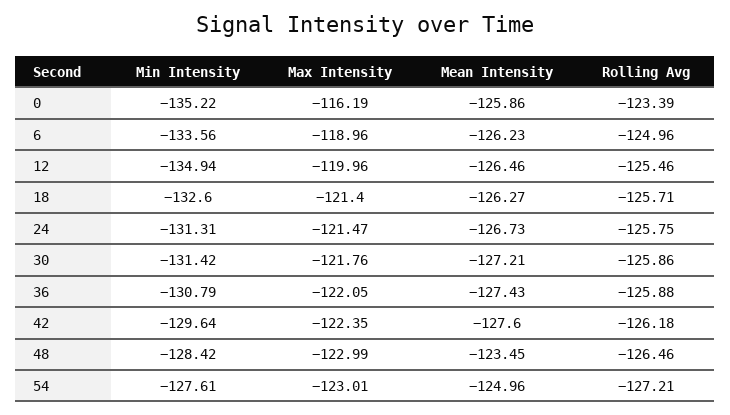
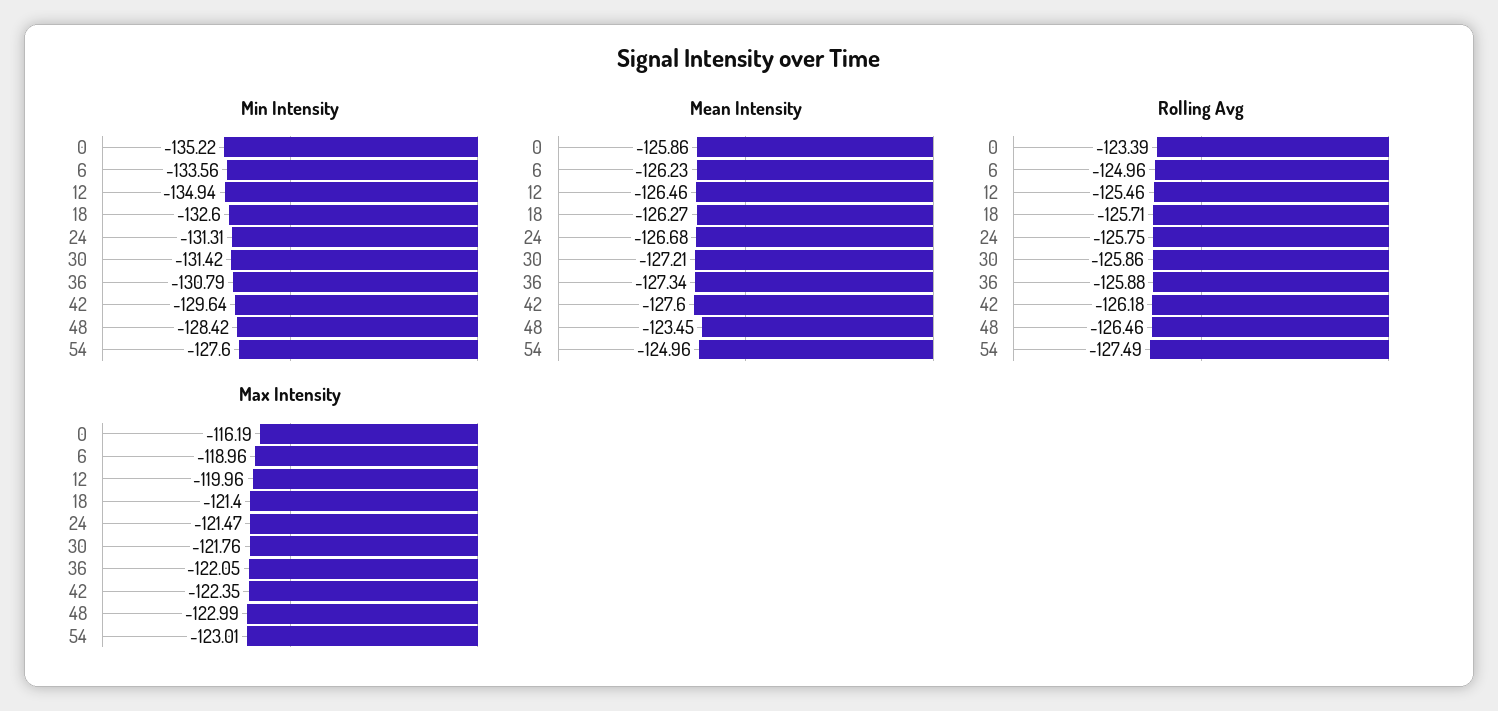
  {
    "Min Intensity": {
      "0": -135.22,
      "6": -133.56,
      "12": -134.94,
      "18": -132.6,
      "24": -131.31,
      "30": -131.42,
      "36": -130.79,
      "42": -129.64,
      "48": -128.42,
-     "54": -127.61
+     "54": -127.6
    },
    "Max Intensity": {
      "0": -116.19,
      "6": -118.96,
      "12": -119.96,
      "18": -121.4,
      "24": -121.47,
      "30": -121.76,
      "36": -122.05,
      "42": -122.35,
      "48": -122.99,
      "54": -123.01
    },
    "Mean Intensity": {
      "0": -125.86,
      "6": -126.23,
      "12": -126.46,
      "18": -126.27,
-     "24": -126.73,
+     "24": -126.68,
      "30": -127.21,
-     "36": -127.43,
+     "36": -127.34,
      "42": -127.6,
      "48": -123.45,
      "54": -124.96
    },
    "Rolling Avg": {
      "0": -123.39,
      "6": -124.96,
      "12": -125.46,
      "18": -125.71,
      "24": -125.75,
      "30": -125.86,
      "36": -125.88,
      "42": -126.18,
      "48": -126.46,
-     "54": -127.21
+     "54": -127.49
    }
  }

